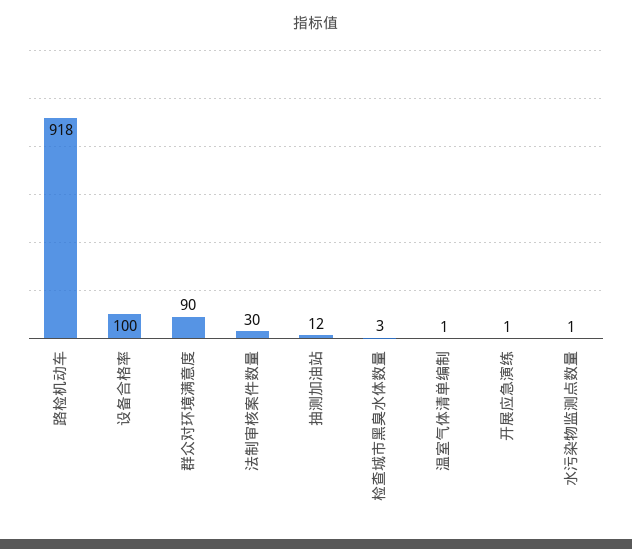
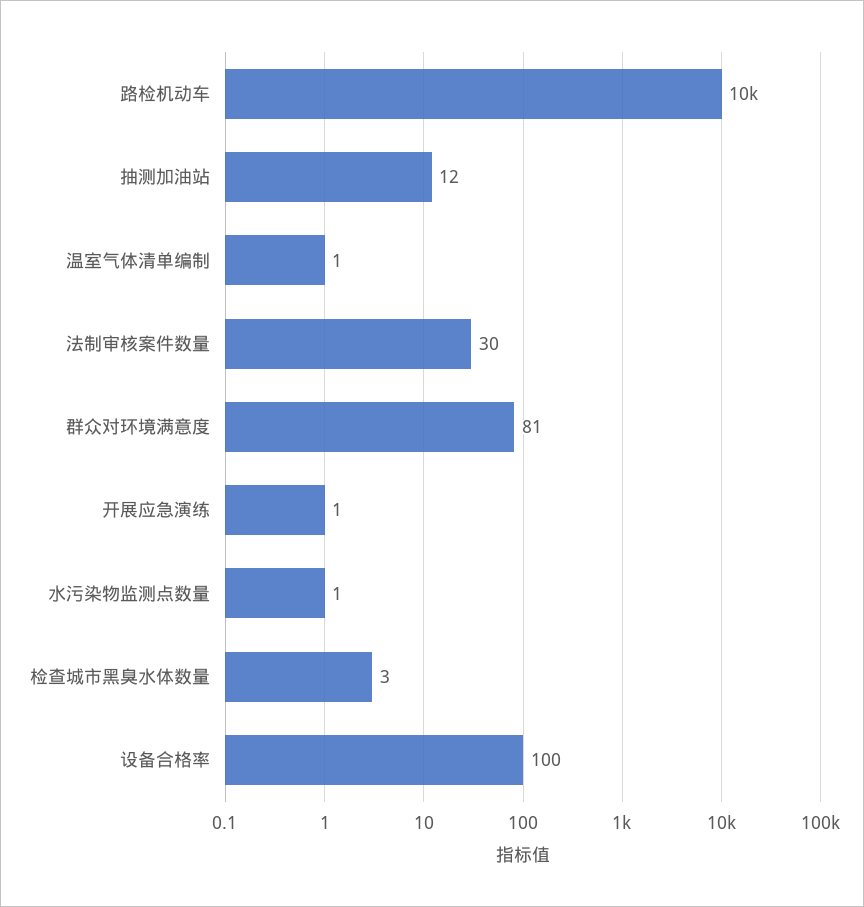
  {
-   "路检机动车": 918,
+   "路检机动车": 10000,
    "设备合格率": 100,
-   "群众对环境满意度": 90,
+   "群众对环境满意度": 81,
    "法制审核案件数量": 30,
    "抽测加油站": 12,
    "检查城市黑臭水体数量": 3,
    "温室气体清单编制": 1,
    "开展应急演练": 1,
    "水污染物监测点数量": 1
  }

